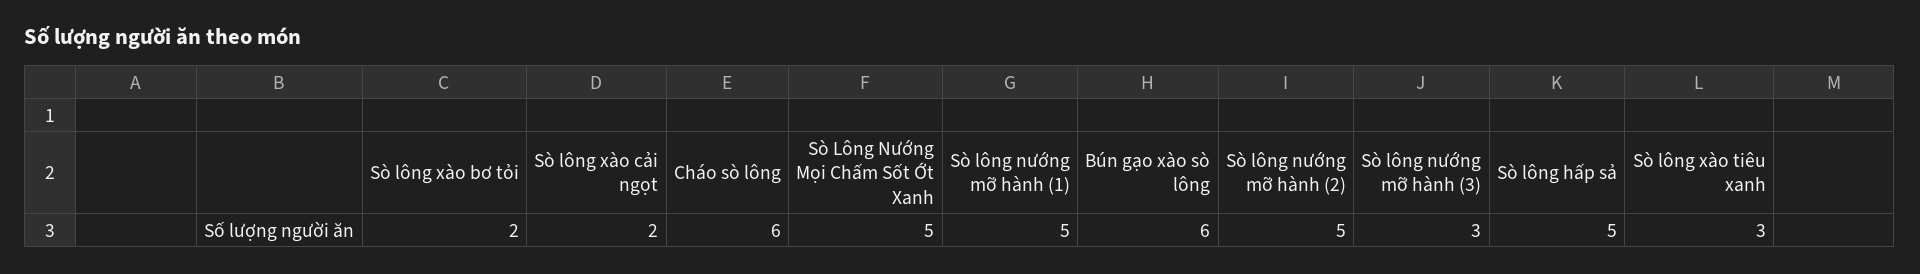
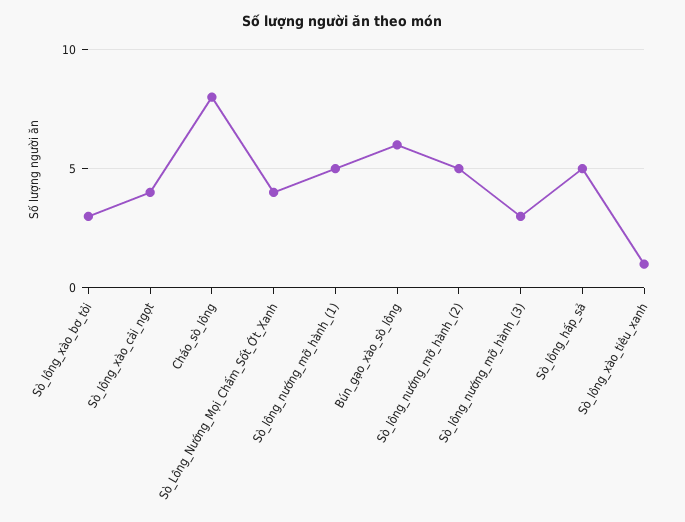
  {
-   "Sò lông xào bơ tỏi": 2,
+   "Sò lông xào bơ tỏi": 3,
-   "Sò lông xào cải ngọt": 2,
+   "Sò lông xào cải ngọt": 4,
-   "Cháo sò lông": 6,
+   "Cháo sò lông": 8,
-   "Sò Lông Nướng Mọi Chấm Sốt Ớt Xanh": 5,
+   "Sò Lông Nướng Mọi Chấm Sốt Ớt Xanh": 4,
    "Sò lông nướng mỡ hành (1)": 5,
    "Bún gạo xào sò lông": 6,
    "Sò lông nướng mỡ hành (2)": 5,
    "Sò lông nướng mỡ hành (3)": 3,
    "Sò lông hấp sả": 5,
-   "Sò lông xào tiêu xanh": 3
+   "Sò lông xào tiêu xanh": 1
  }

